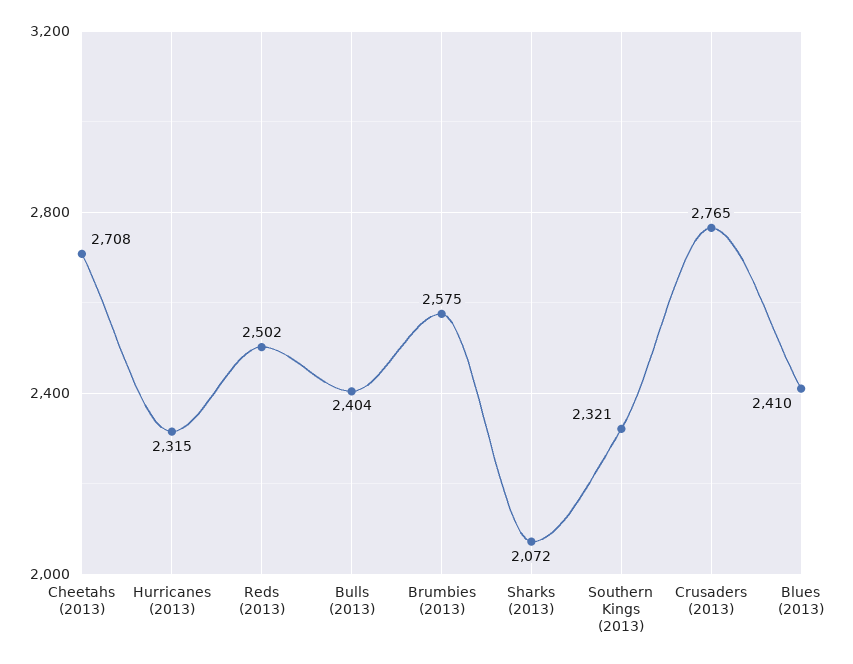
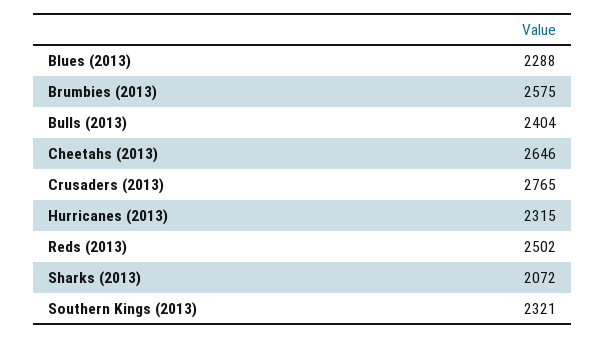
  {
-   "Cheetahs (2013)": 2708,
+   "Cheetahs (2013)": 2646,
    "Hurricanes (2013)": 2315,
    "Reds (2013)": 2502,
    "Bulls (2013)": 2404,
    "Brumbies (2013)": 2575,
    "Sharks (2013)": 2072,
    "Southern Kings (2013)": 2321,
    "Crusaders (2013)": 2765,
-   "Blues (2013)": 2410
+   "Blues (2013)": 2288
  }

